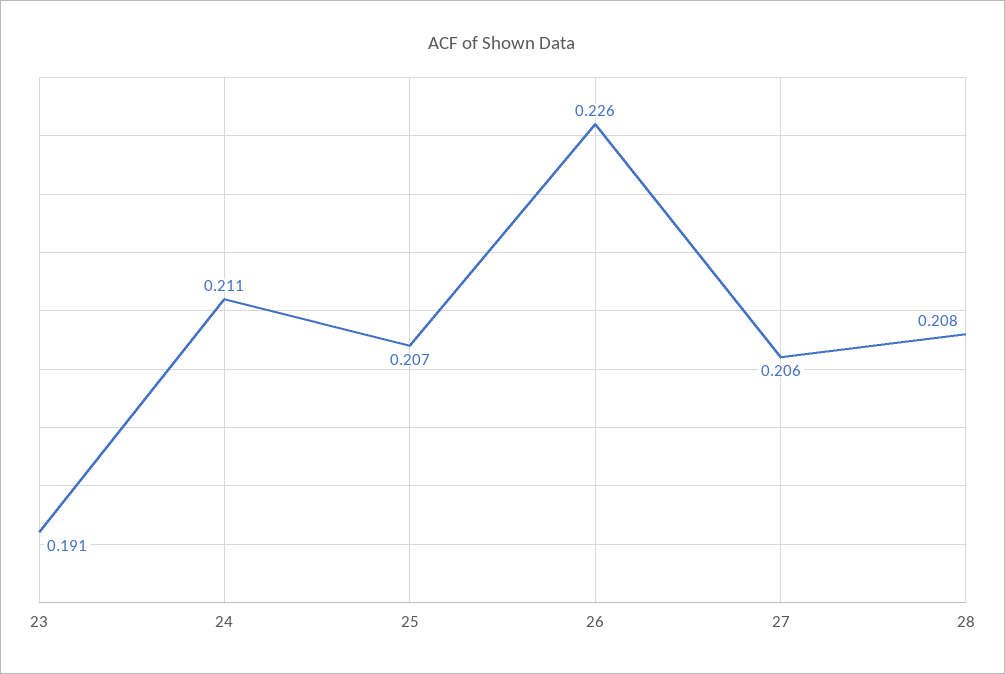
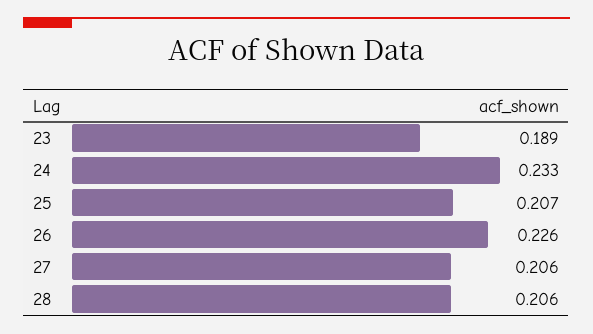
  {
-   "23": 0.191,
+   "23": 0.189,
-   "24": 0.211,
+   "24": 0.233,
    "25": 0.207,
    "26": 0.226,
    "27": 0.206,
-   "28": 0.208
+   "28": 0.206
  }

